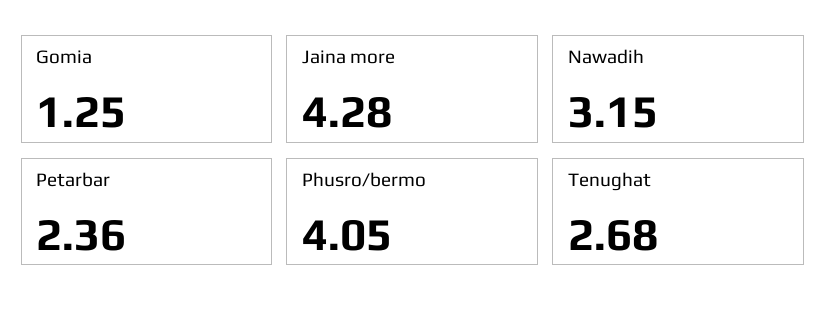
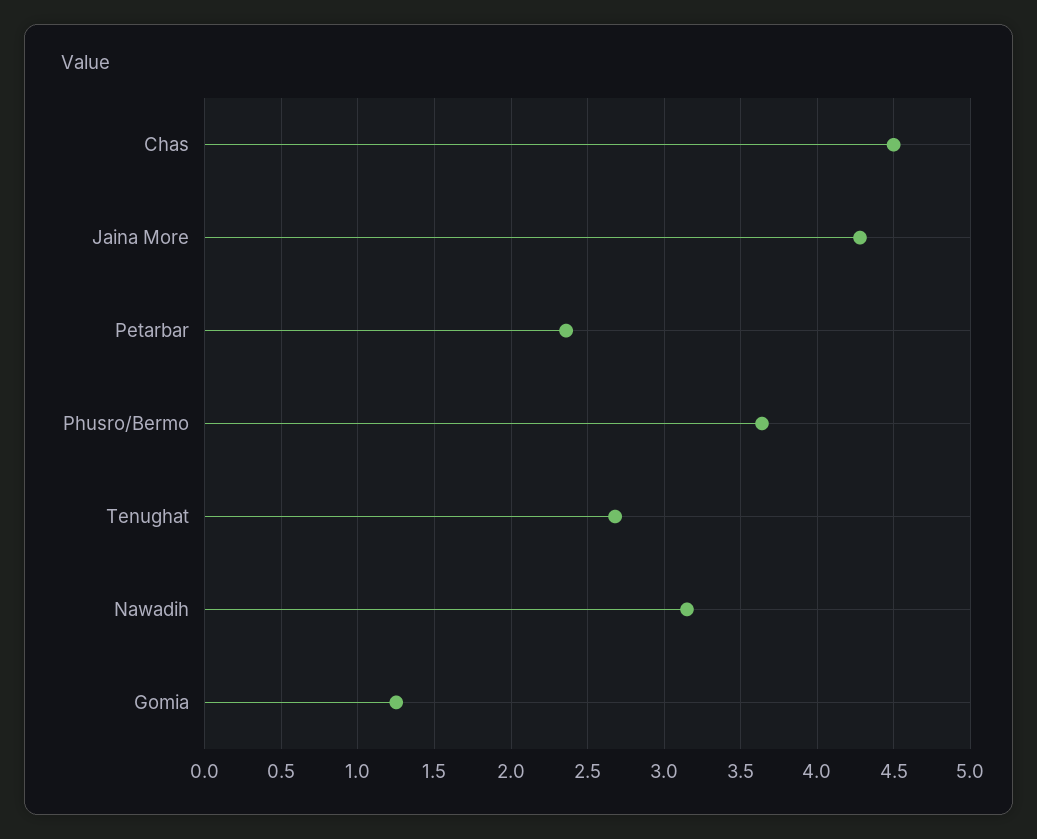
  {
    "Gomia": 1.25,
    "Jaina more": 4.28,
    "Nawadih": 3.15,
    "Petarbar": 2.36,
-   "Phusro/bermo": 4.05,
+   "Phusro/bermo": 3.65,
-   "Tenughat": 2.68
+   "Tenughat": 2.68,
+   "Chas": 4.5
  }

